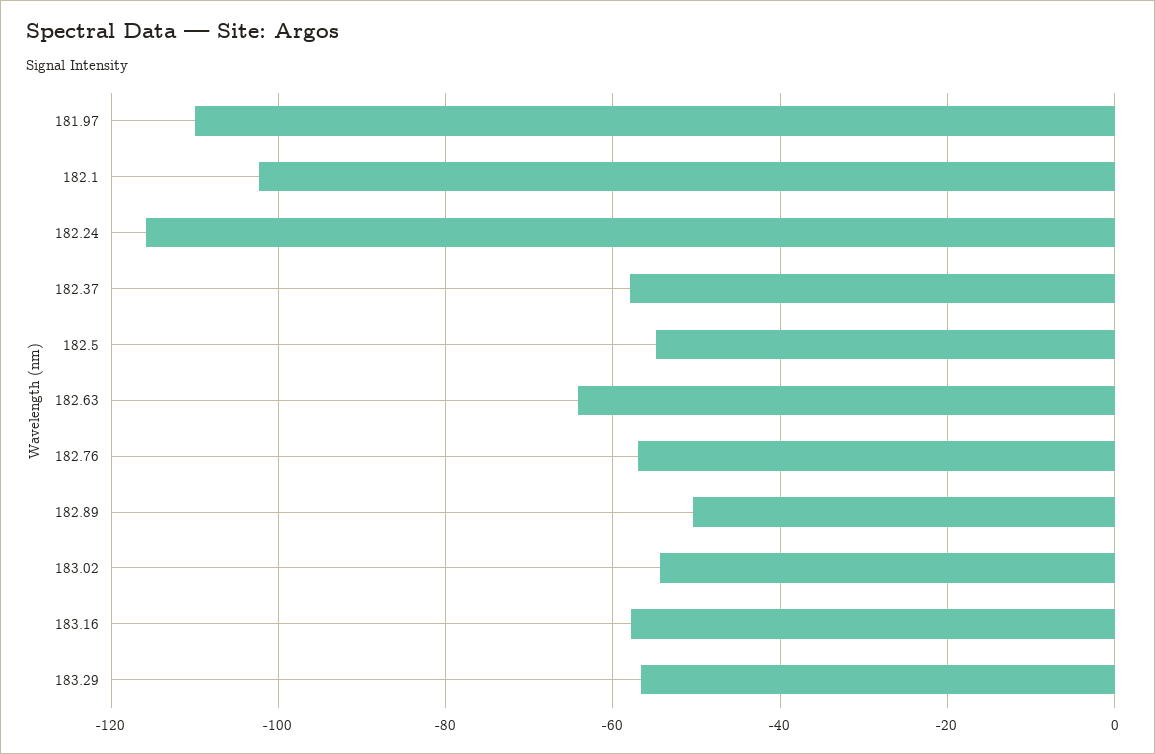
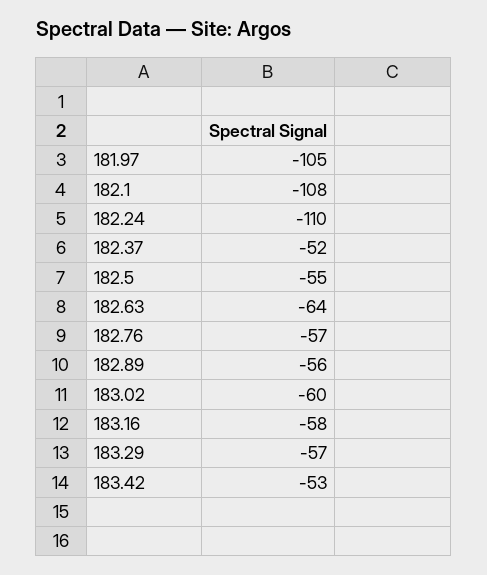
  {
-   "181.97": -110,
+   "181.97": -105,
-   "182.1": -102,
+   "182.1": -108,
-   "182.24": -116,
+   "182.24": -110,
-   "182.37": -58,
+   "182.37": -52,
    "182.5": -55,
    "182.63": -64,
    "182.76": -57,
-   "182.89": -50,
+   "182.89": -56,
-   "183.02": -54,
+   "183.02": -60,
    "183.16": -58,
-   "183.29": -57
+   "183.29": -57,
+   "183.42": -53
  }

